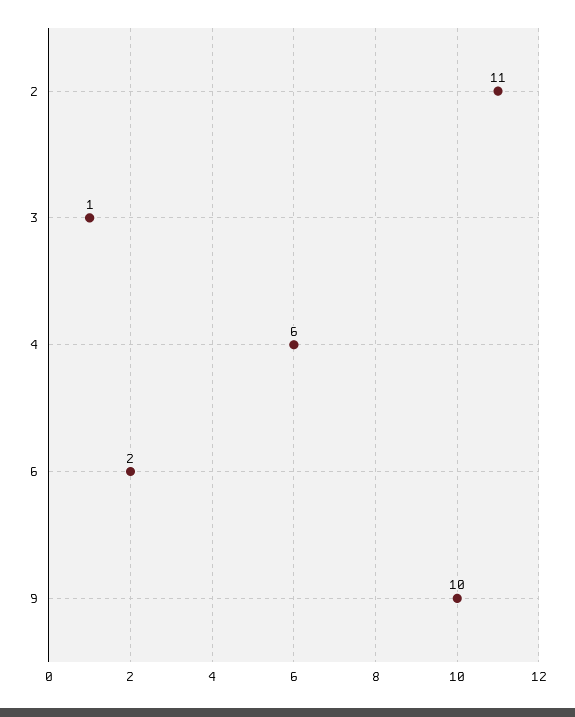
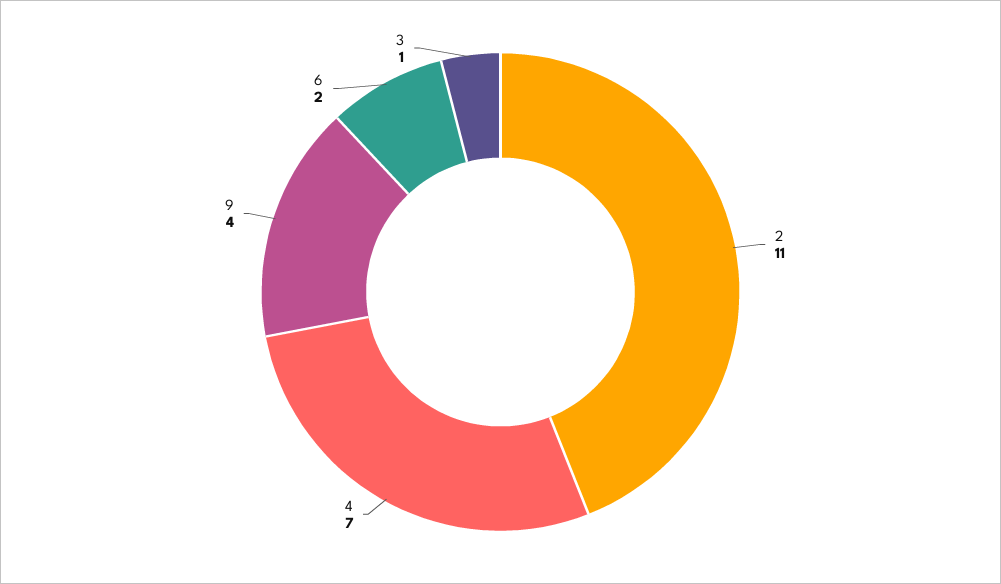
  {
    "2": 11,
    "3": 1,
-   "4": 6,
+   "4": 7,
    "6": 2,
-   "9": 10
+   "9": 4
  }

